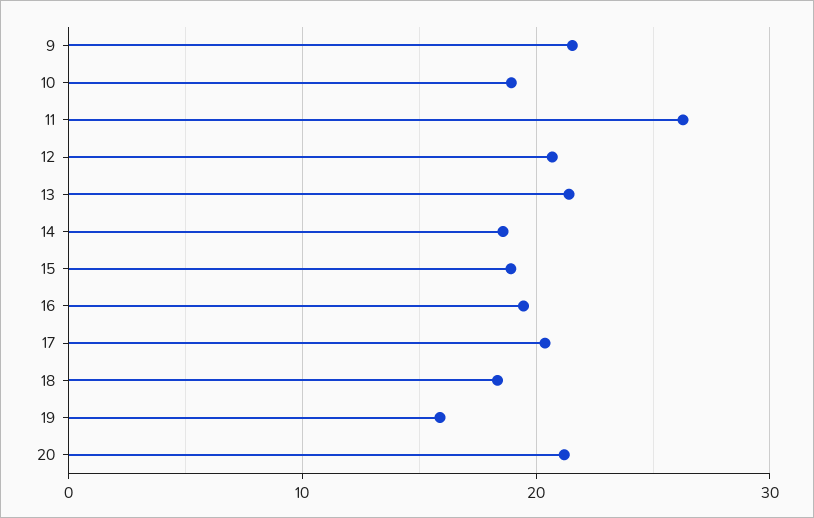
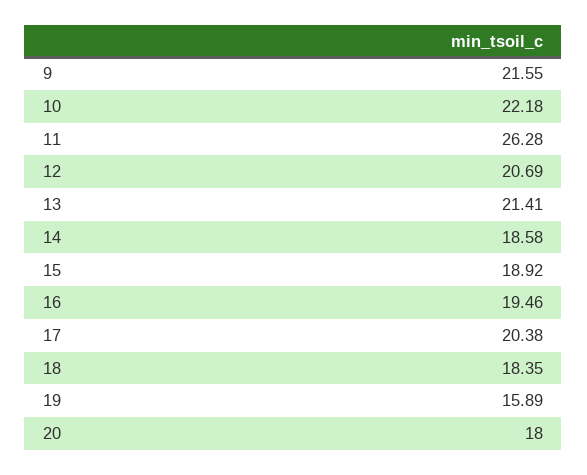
  {
    "9": 21.55,
-   "10": 19,
+   "10": 22.18,
    "11": 26.28,
    "12": 20.69,
    "13": 21.41,
    "14": 18.58,
    "15": 18.92,
    "16": 19.46,
    "17": 20.38,
    "18": 18.35,
    "19": 15.89,
-   "20": 21
+   "20": 18
  }

